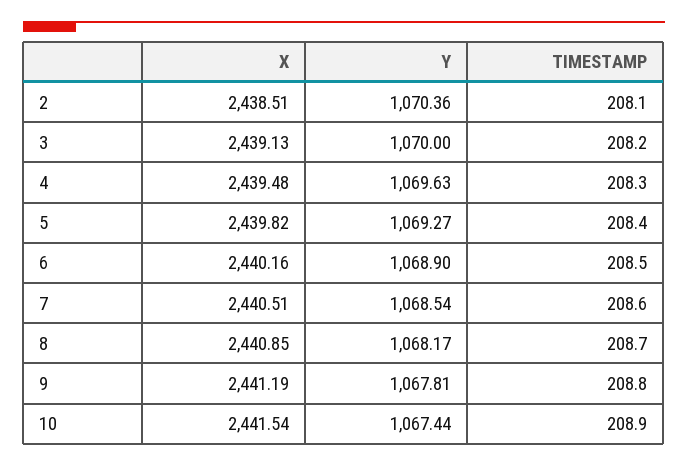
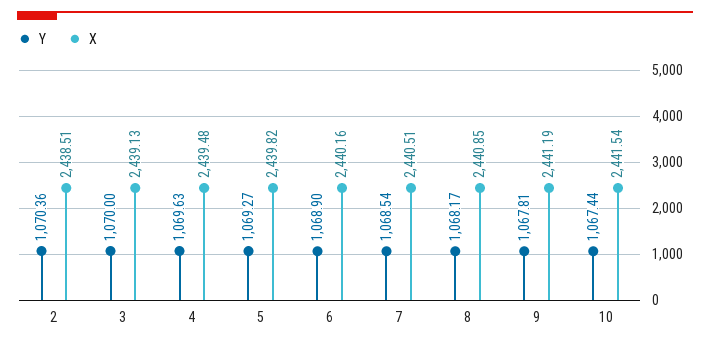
  {
    "X": {
      "2": 2438.51,
      "3": 2439.13,
      "4": 2439.48,
      "5": 2439.82,
      "6": 2440.16,
      "7": 2440.51,
      "8": 2440.85,
      "9": 2441.19,
      "10": 2441.54
    },
    "Y": {
      "2": 1070.36,
      "3": 1070,
      "4": 1069.63,
      "5": 1069.27,
      "6": 1068.9,
      "7": 1068.54,
      "8": 1068.17,
      "9": 1067.81,
      "10": 1067.44
-   },
+   }
-   "TIMESTAMP": {
-     "2": 208.1,
-     "3": 208.2,
-     "4": 208.3,
-     "5": 208.4,
-     "6": 208.5,
-     "7": 208.6,
-     "8": 208.7,
-     "9": 208.8,
-     "10": 208.9
-   }
  }

